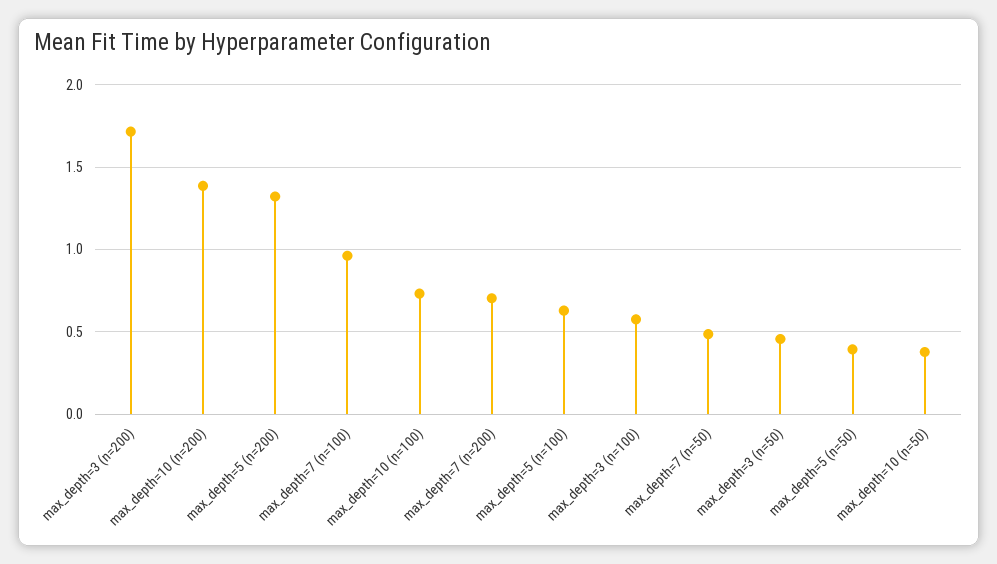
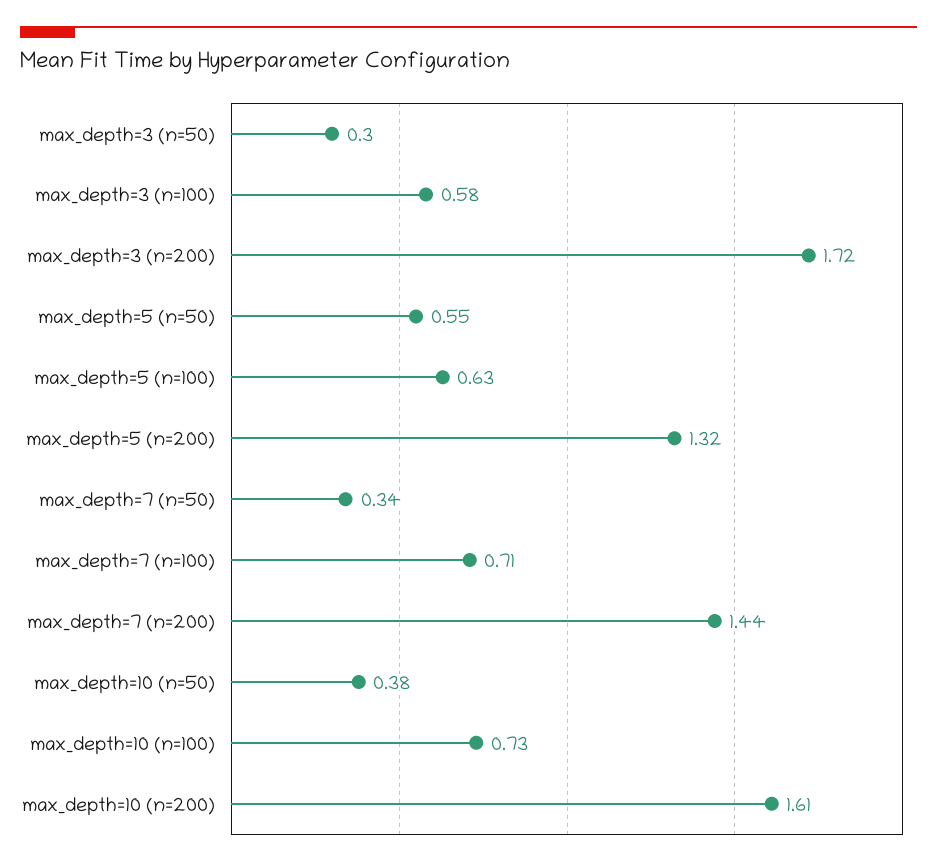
  {
    "max_depth=3 (n=200)": 1.72,
-   "max_depth=10 (n=200)": 1.4,
+   "max_depth=10 (n=200)": 1.61,
    "max_depth=5 (n=200)": 1.32,
-   "max_depth=7 (n=100)": 0.95,
+   "max_depth=7 (n=100)": 0.71,
    "max_depth=10 (n=100)": 0.73,
-   "max_depth=7 (n=200)": 0.7,
+   "max_depth=7 (n=200)": 1.44,
    "max_depth=5 (n=100)": 0.63,
    "max_depth=3 (n=100)": 0.58,
-   "max_depth=7 (n=50)": 0.5,
+   "max_depth=7 (n=50)": 0.34,
-   "max_depth=3 (n=50)": 0.45,
+   "max_depth=3 (n=50)": 0.3,
-   "max_depth=5 (n=50)": 0.4,
+   "max_depth=5 (n=50)": 0.55,
    "max_depth=10 (n=50)": 0.38
  }

